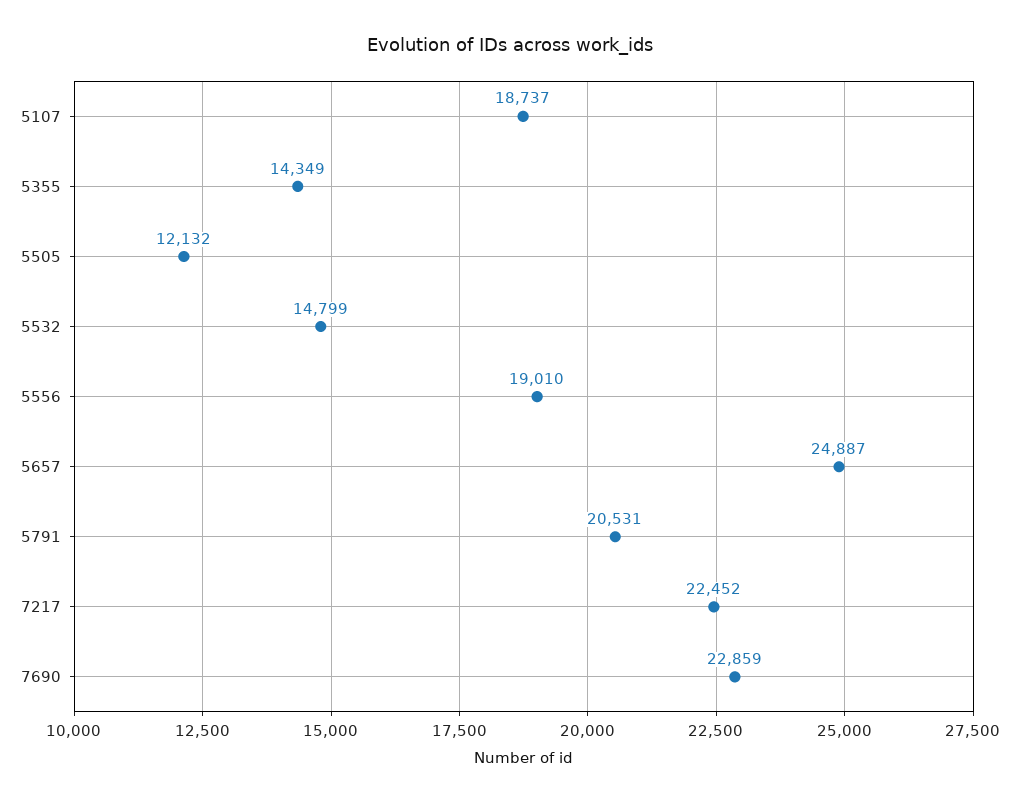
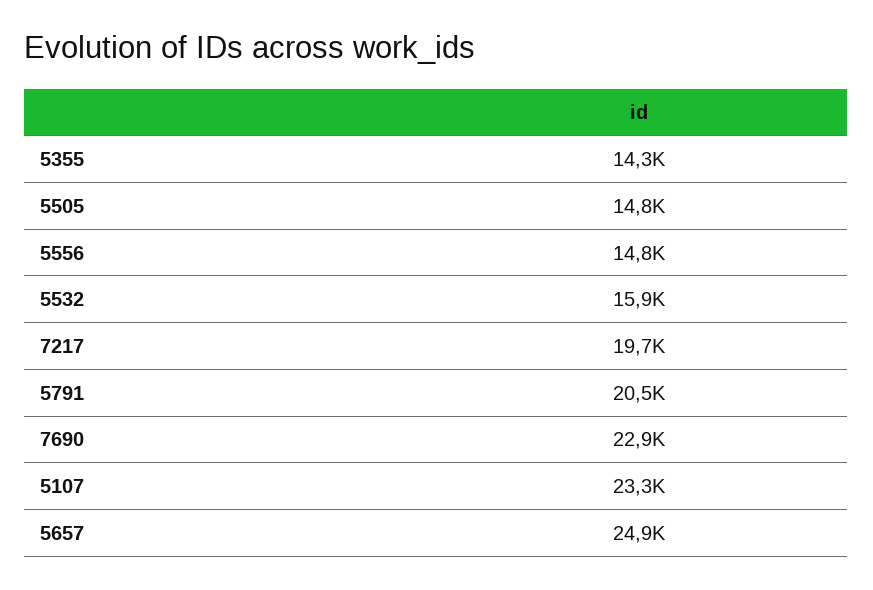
  {
-   "5107": 18737,
+   "5107": 23300,
    "5355": 14349,
-   "5505": 12132,
+   "5505": 14800,
-   "5532": 14799,
+   "5532": 15900,
-   "5556": 19010,
+   "5556": 14800,
    "5657": 24887,
    "5791": 20531,
-   "7217": 22452,
+   "7217": 19700,
    "7690": 22859
  }

